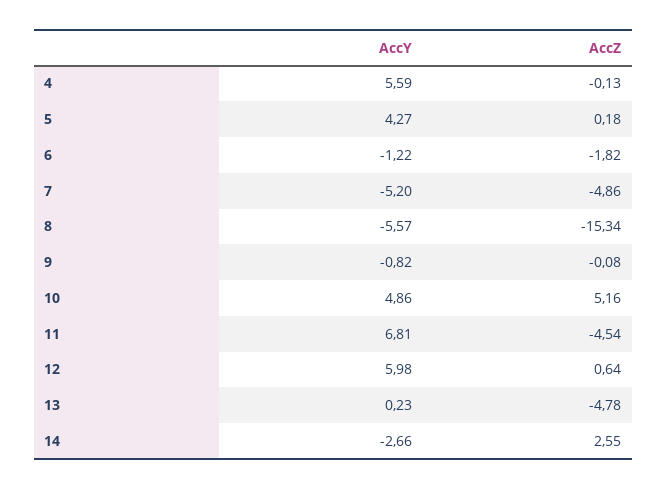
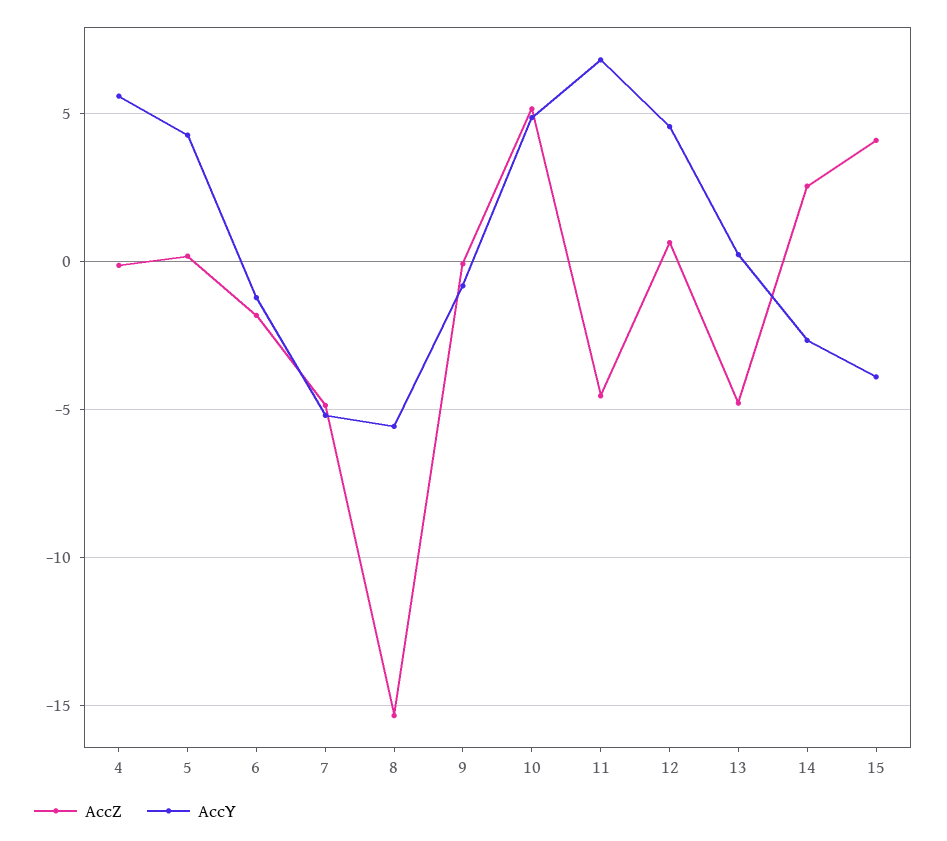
  {
    "AccY": {
      "4": 5.59,
      "5": 4.27,
      "6": -1.22,
      "7": -5.2,
      "8": -5.57,
      "9": -0.82,
      "10": 4.86,
      "11": 6.81,
-     "12": 5.98,
+     "12": 4.5,
      "13": 0.23,
-     "14": -2.66
+     "14": -2.66,
+     "15": -4
    },
    "AccZ": {
      "4": -0.13,
      "5": 0.18,
      "6": -1.82,
      "7": -4.86,
      "8": -15.34,
      "9": -0.08,
      "10": 5.16,
      "11": -4.54,
      "12": 0.64,
      "13": -4.78,
-     "14": 2.55
+     "14": 2.55,
+     "15": 4
    }
  }

